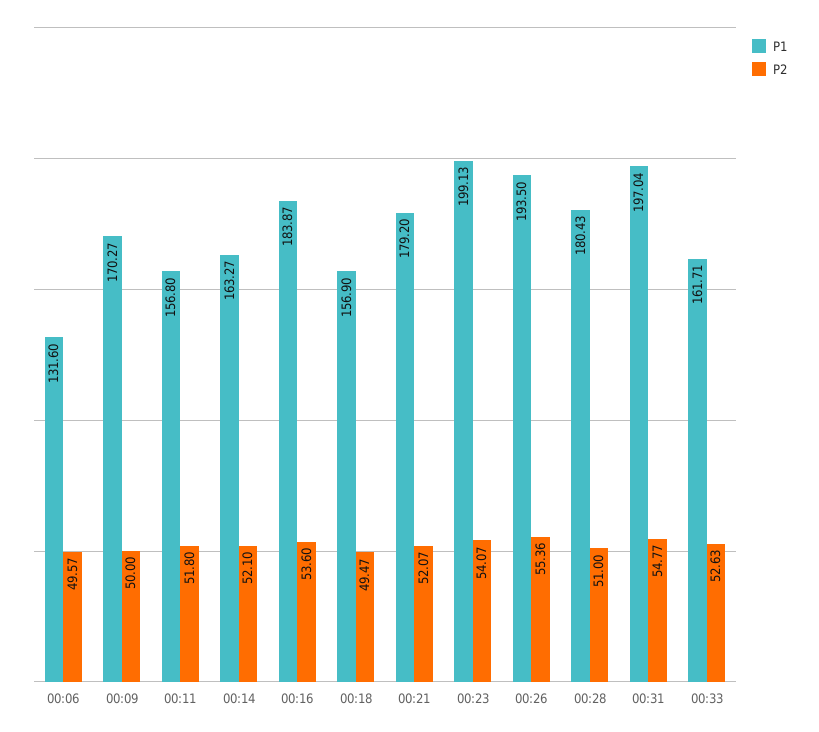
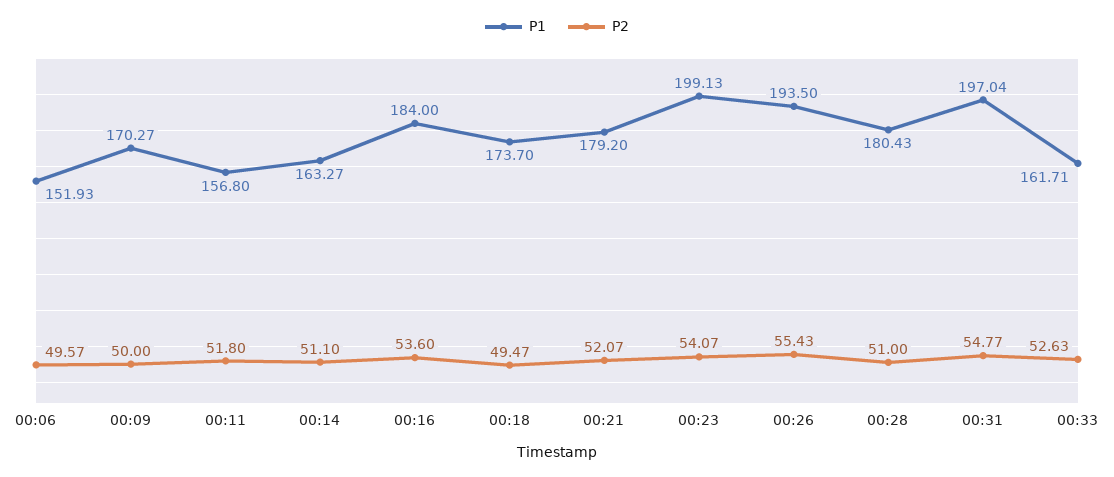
  {
    "P1": {
-     "00:06": 131.6,
+     "00:06": 151.93,
      "00:09": 170.27,
      "00:11": 156.8,
      "00:14": 163.27,
-     "00:16": 183.87,
+     "00:16": 184,
-     "00:18": 156.9,
+     "00:18": 173.7,
      "00:21": 179.2,
      "00:23": 199.13,
      "00:26": 193.5,
      "00:28": 180.43,
      "00:31": 197.04,
      "00:33": 161.71
    },
    "P2": {
      "00:06": 49.57,
      "00:09": 50,
      "00:11": 51.8,
-     "00:14": 52.1,
+     "00:14": 51.1,
      "00:16": 53.6,
      "00:18": 49.47,
      "00:21": 52.07,
      "00:23": 54.07,
-     "00:26": 55.36,
+     "00:26": 55.43,
      "00:28": 51,
      "00:31": 54.77,
      "00:33": 52.63
    }
  }

